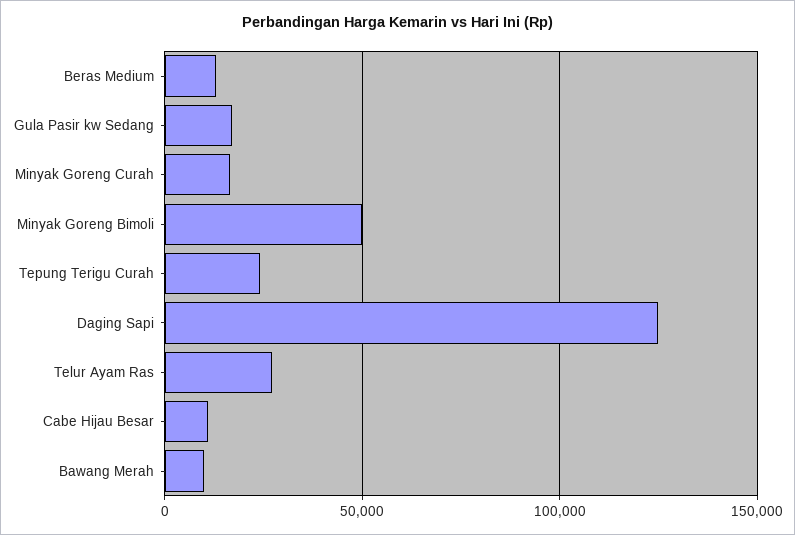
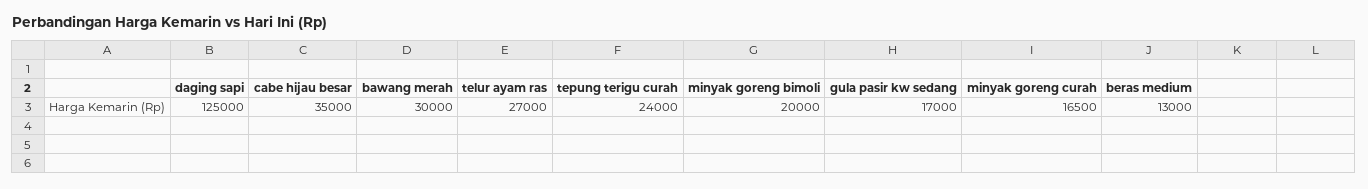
  {
    "Beras Medium": 13000,
    "Gula Pasir kw Sedang": 17000,
    "Minyak Goreng Curah": 16500,
-   "Minyak Goreng Bimoli": 50000,
+   "Minyak Goreng Bimoli": 20000,
    "Tepung Terigu Curah": 24000,
    "Daging Sapi": 125000,
    "Telur Ayam Ras": 27000,
-   "Cabe Hijau Besar": 10000,
+   "Cabe Hijau Besar": 35000,
-   "Bawang Merah": 10000
+   "Bawang Merah": 30000
  }

